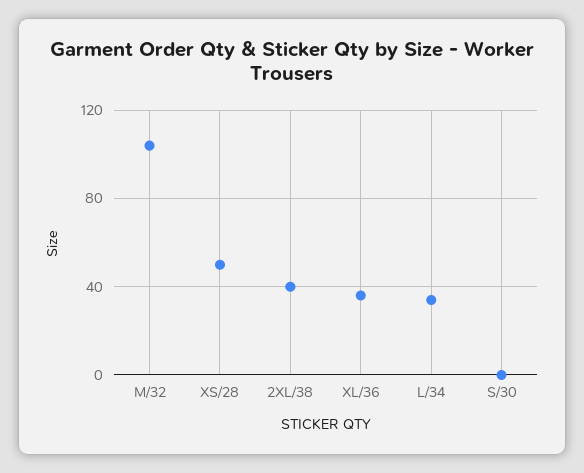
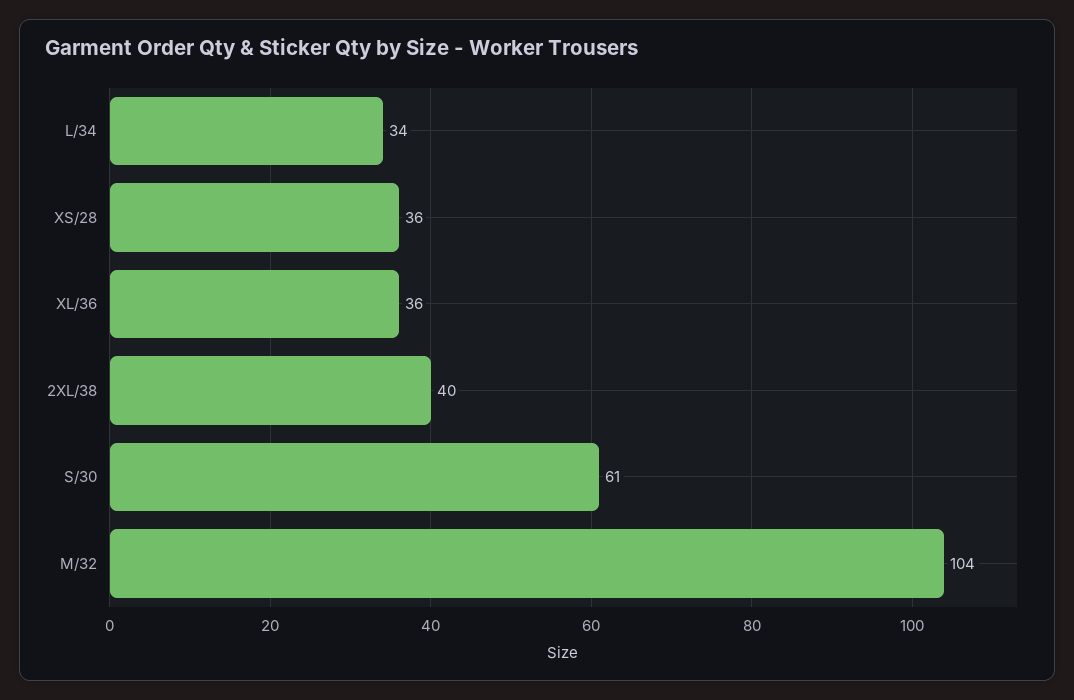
  {
    "M/32": 104,
-   "XS/28": 50,
+   "XS/28": 36,
    "2XL/38": 40,
    "XL/36": 36,
    "L/34": 34,
-   "S/30": 0
+   "S/30": 61
  }

